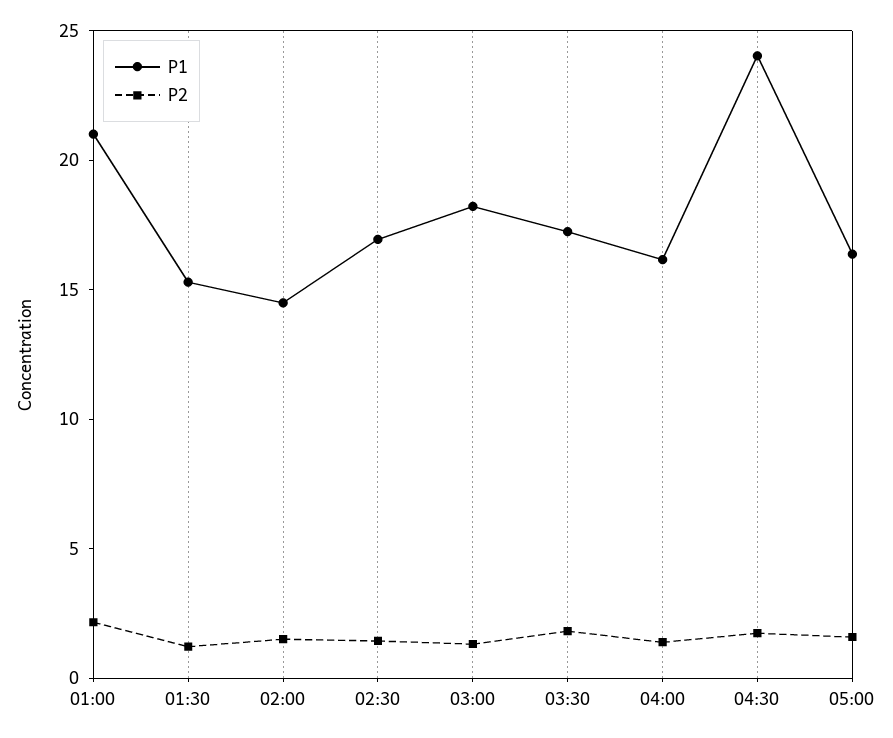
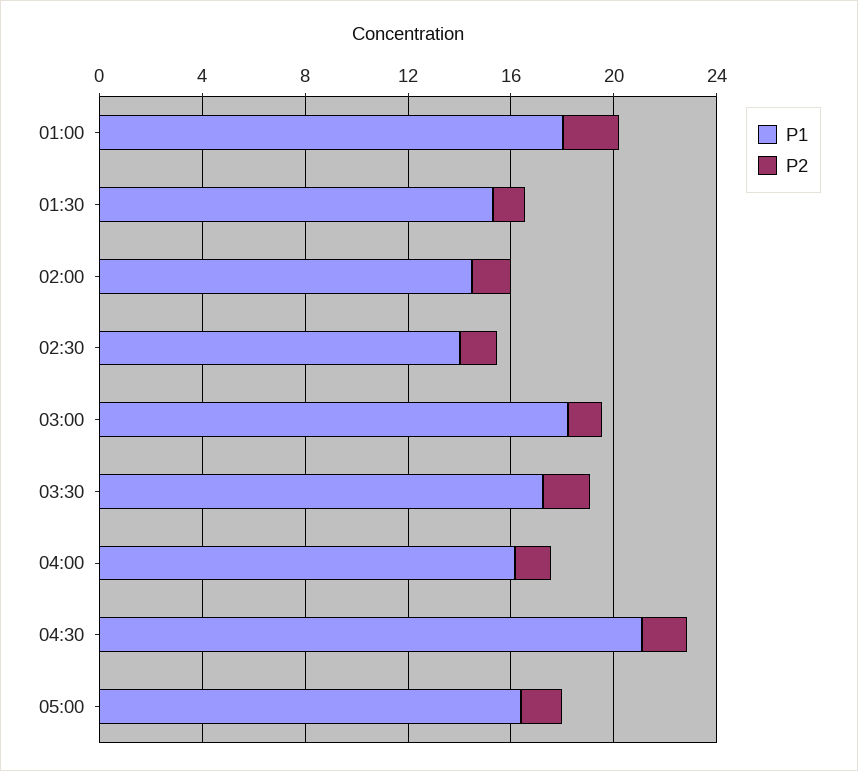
  {
    "P1": {
-     "01:00": 21,
+     "01:00": 18,
      "01:30": 15,
      "02:00": 15,
-     "02:30": 17,
+     "02:30": 14,
      "03:00": 18,
      "03:30": 17,
      "04:00": 16,
-     "04:30": 24,
+     "04:30": 21,
      "05:00": 16
    },
    "P2": {
      "01:00": 2,
      "01:30": 1,
      "02:00": 2,
      "02:30": 1,
      "03:00": 1,
      "03:30": 2,
      "04:00": 1,
      "04:30": 2,
      "05:00": 2
    }
  }

